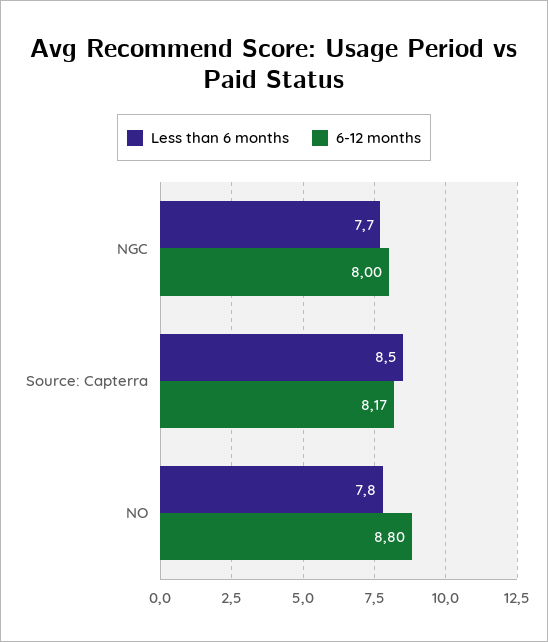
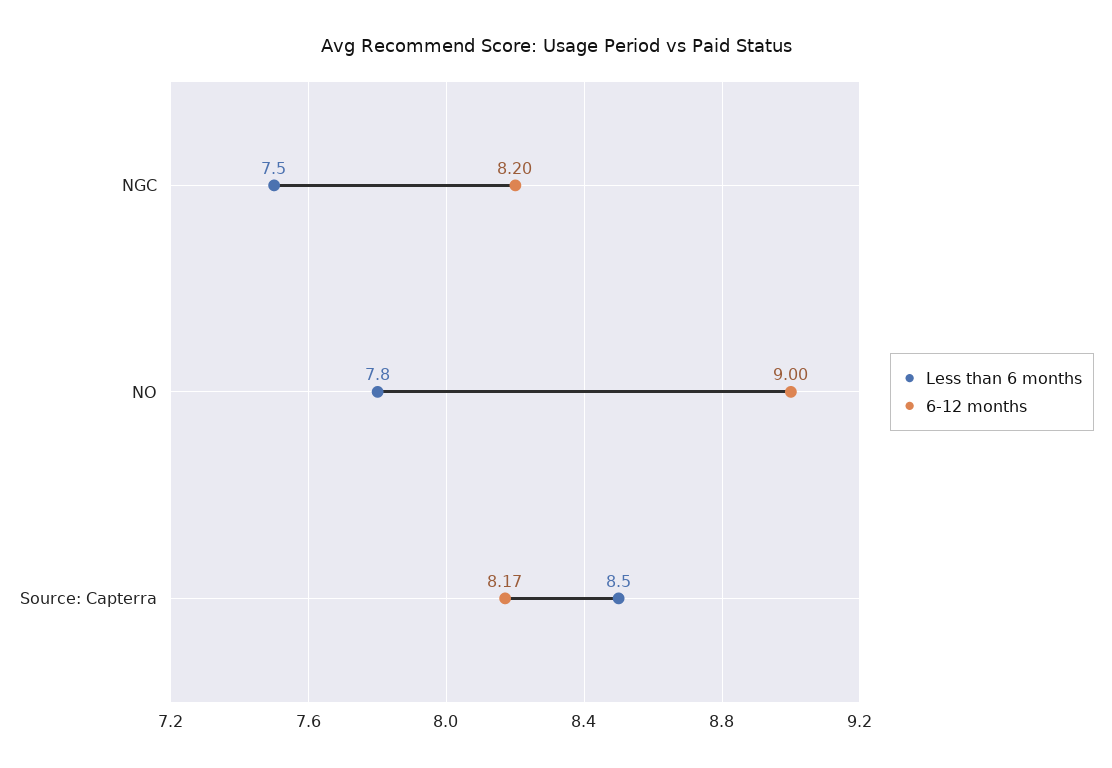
  {
    "Less than 6 months": {
-     "NGC": 7.7,
+     "NGC": 7.5,
      "Source: Capterra": 8.5,
      "NO": 7.8
    },
    "6-12 months": {
-     "NGC": 8,
+     "NGC": 8.2,
      "Source: Capterra": 8.17,
-     "NO": 8.8
+     "NO": 9
    }
  }

